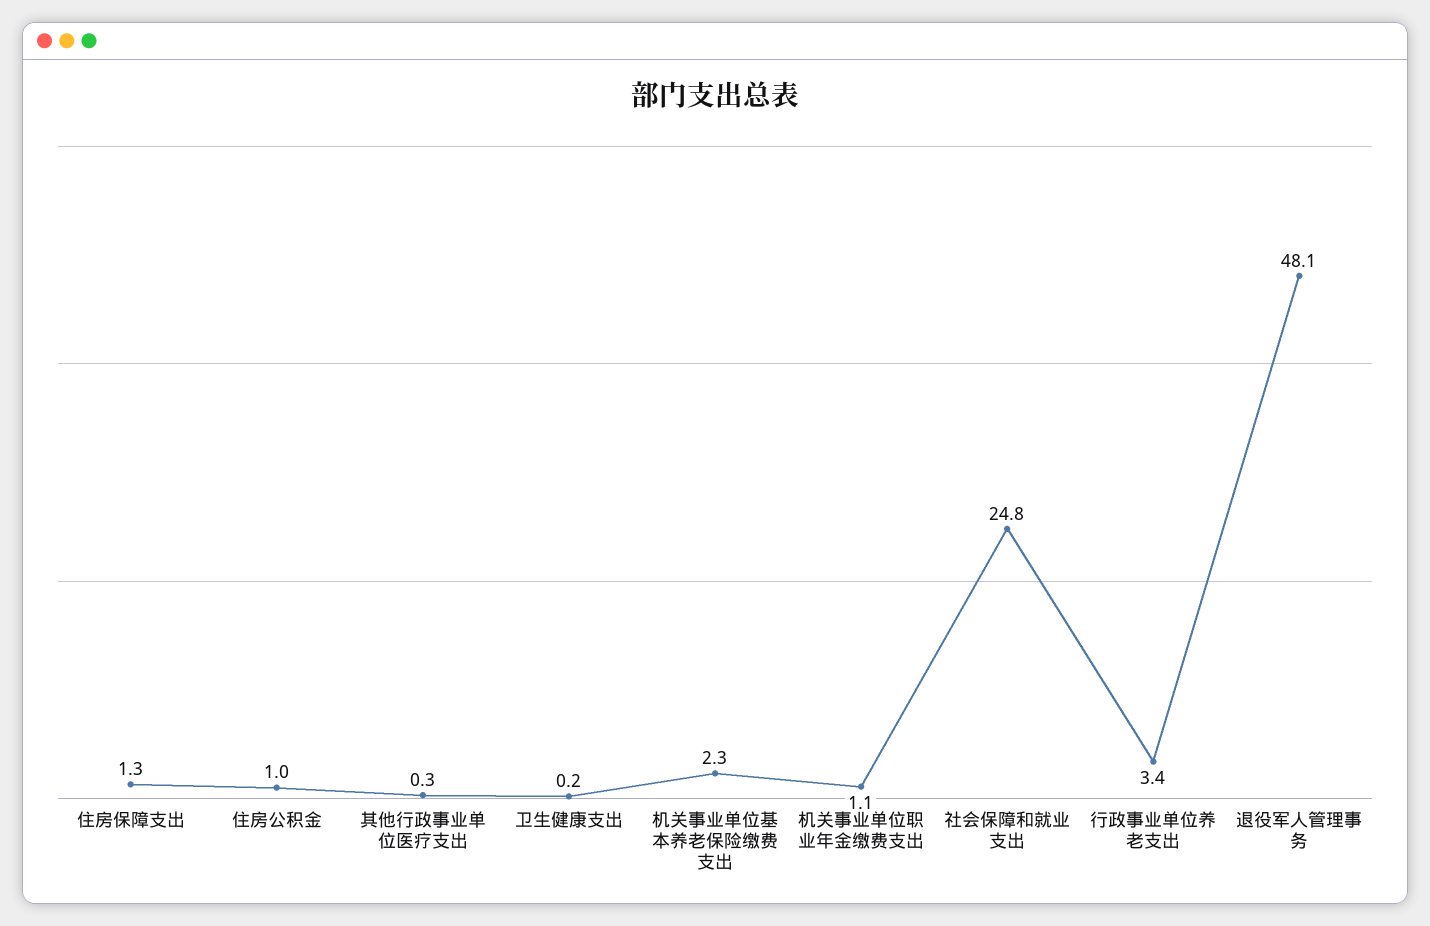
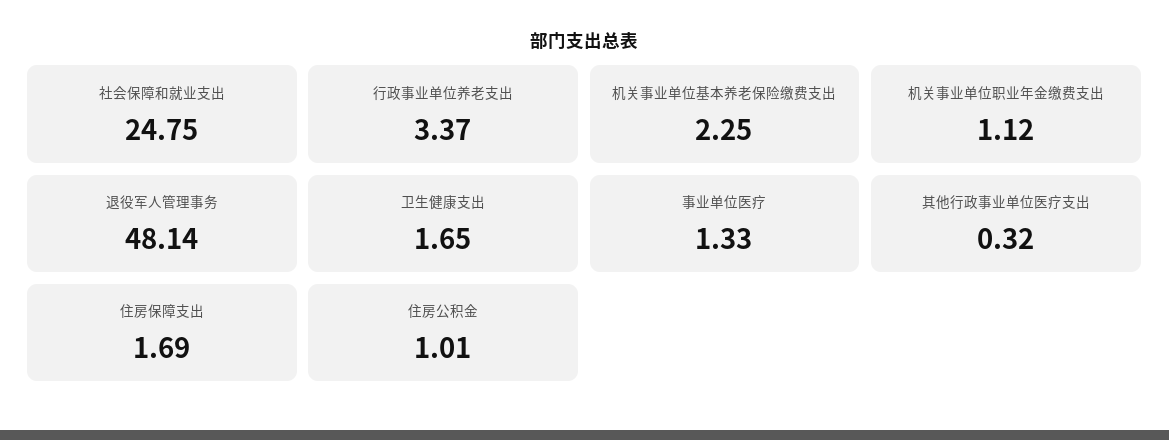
  {
-   "住房保障支出": 1.3,
+   "住房保障支出": 1.69,
    "住房公积金": 1.01,
    "其他行政事业单位医疗支出": 0.32,
-   "卫生健康支出": 0.2,
+   "卫生健康支出": 1.65,
    "机关事业单位基本养老保险缴费支出": 2.25,
    "机关事业单位职业年金缴费支出": 1.12,
    "社会保障和就业支出": 24.75,
    "行政事业单位养老支出": 3.37,
-   "退役军人管理事务": 48.14
+   "退役军人管理事务": 48.14,
+   "事业单位医疗": 1.33
  }

